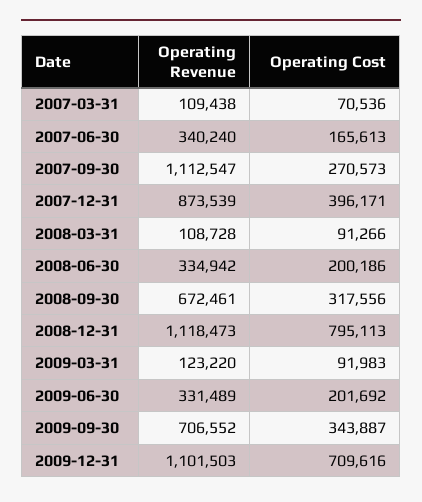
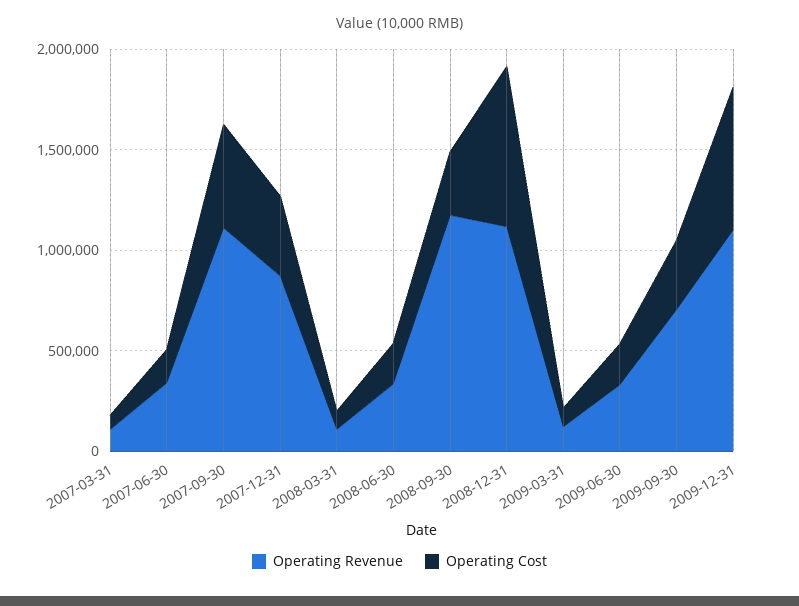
  {
    "Operating Revenue": {
      "2007-03-31": 109438,
      "2007-06-30": 340240,
      "2007-09-30": 1112547,
      "2007-12-31": 873539,
      "2008-03-31": 108728,
      "2008-06-30": 334942,
-     "2008-09-30": 672461,
+     "2008-09-30": 1200000,
      "2008-12-31": 1118473,
      "2009-03-31": 123220,
      "2009-06-30": 331489,
      "2009-09-30": 706552,
      "2009-12-31": 1101503
    },
    "Operating Cost": {
      "2007-03-31": 70536,
      "2007-06-30": 165613,
-     "2007-09-30": 270573,
+     "2007-09-30": 500000,
      "2007-12-31": 396171,
      "2008-03-31": 91266,
      "2008-06-30": 200186,
      "2008-09-30": 317556,
      "2008-12-31": 795113,
      "2009-03-31": 91983,
      "2009-06-30": 201692,
      "2009-09-30": 343887,
      "2009-12-31": 709616
    }
  }

